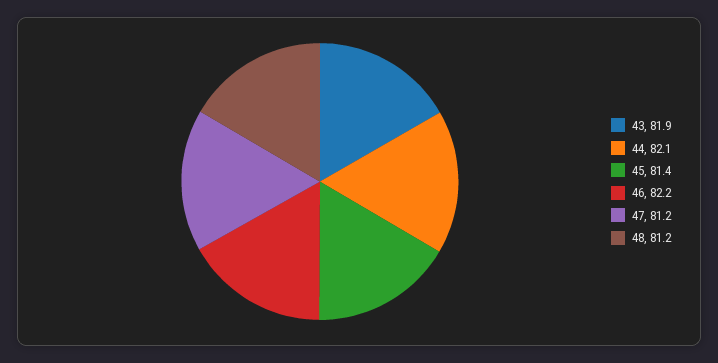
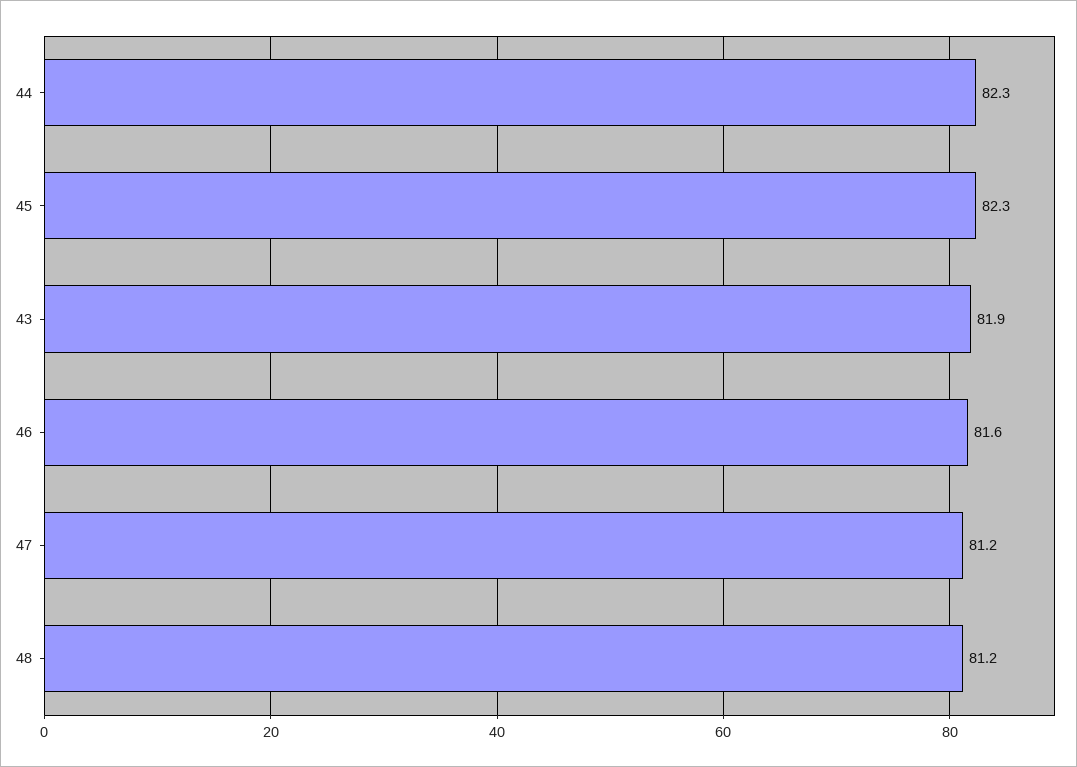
  {
    "43": 81.9,
-   "44": 82.1,
+   "44": 82.3,
-   "45": 81.4,
+   "45": 82.3,
-   "46": 82.2,
+   "46": 81.6,
    "47": 81.2,
    "48": 81.2
  }

